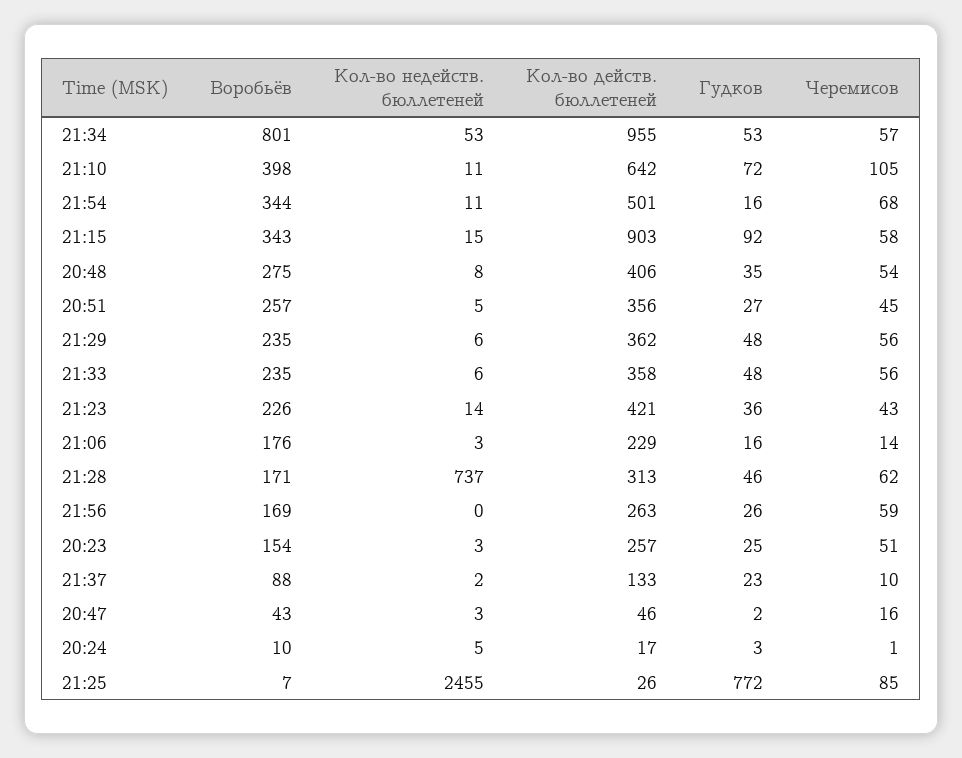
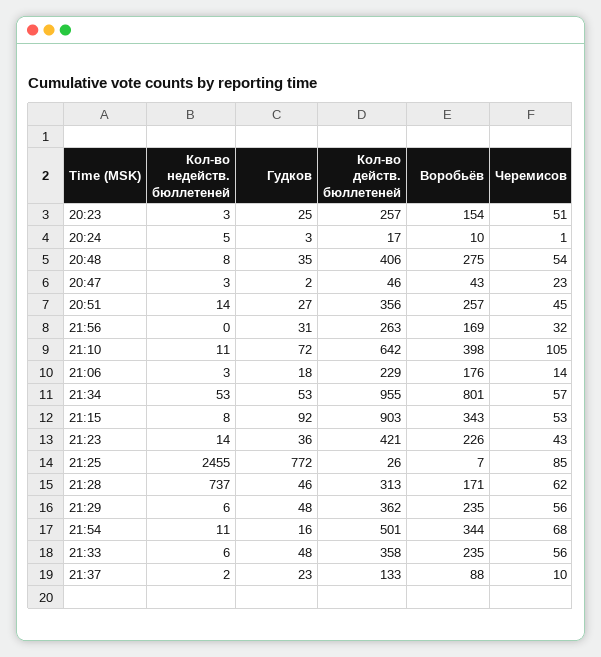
  {
    "Воробьёв": {
      "21:34": 801,
      "21:10": 398,
      "21:54": 344,
      "21:15": 343,
      "20:48": 275,
      "20:51": 257,
      "21:29": 235,
      "21:33": 235,
      "21:23": 226,
      "21:06": 176,
      "21:28": 171,
      "21:56": 169,
      "20:23": 154,
      "21:37": 88,
      "20:47": 43,
      "20:24": 10,
      "21:25": 7
    },
    "Кол-во недейств. бюллетеней": {
      "21:34": 53,
      "21:10": 11,
      "21:54": 11,
-     "21:15": 15,
+     "21:15": 8,
      "20:48": 8,
-     "20:51": 5,
+     "20:51": 14,
      "21:29": 6,
      "21:33": 6,
      "21:23": 14,
      "21:06": 3,
      "21:28": 737,
      "21:56": 0,
      "20:23": 3,
      "21:37": 2,
      "20:47": 3,
      "20:24": 5,
      "21:25": 2455
    },
    "Кол-во действ. бюллетеней": {
      "21:34": 955,
      "21:10": 642,
      "21:54": 501,
      "21:15": 903,
      "20:48": 406,
      "20:51": 356,
      "21:29": 362,
      "21:33": 358,
      "21:23": 421,
      "21:06": 229,
      "21:28": 313,
      "21:56": 263,
      "20:23": 257,
      "21:37": 133,
      "20:47": 46,
      "20:24": 17,
      "21:25": 26
    },
    "Гудков": {
      "21:34": 53,
      "21:10": 72,
      "21:54": 16,
      "21:15": 92,
      "20:48": 35,
      "20:51": 27,
      "21:29": 48,
      "21:33": 48,
      "21:23": 36,
-     "21:06": 16,
+     "21:06": 18,
      "21:28": 46,
-     "21:56": 26,
+     "21:56": 31,
      "20:23": 25,
      "21:37": 23,
      "20:47": 2,
      "20:24": 3,
      "21:25": 772
    },
    "Черемисов": {
      "21:34": 57,
      "21:10": 105,
      "21:54": 68,
-     "21:15": 58,
+     "21:15": 53,
      "20:48": 54,
      "20:51": 45,
      "21:29": 56,
      "21:33": 56,
      "21:23": 43,
      "21:06": 14,
      "21:28": 62,
-     "21:56": 59,
+     "21:56": 32,
      "20:23": 51,
      "21:37": 10,
-     "20:47": 16,
+     "20:47": 23,
      "20:24": 1,
      "21:25": 85
    }
  }

